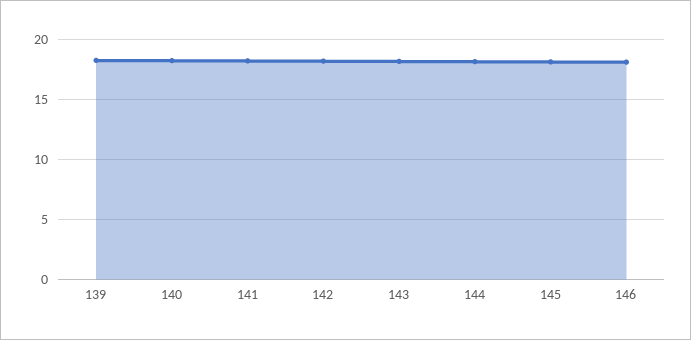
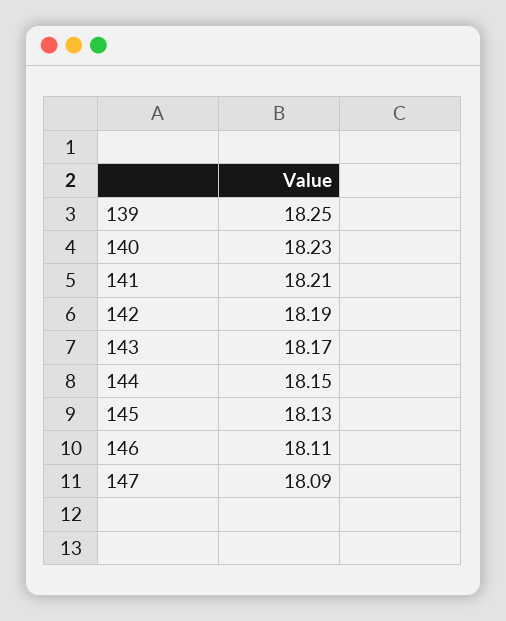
  {
    "139": 18.25,
    "140": 18.23,
    "141": 18.21,
    "142": 18.19,
    "143": 18.17,
    "144": 18.15,
    "145": 18.13,
-   "146": 18.11
+   "146": 18.11,
+   "147": 18.09
  }

